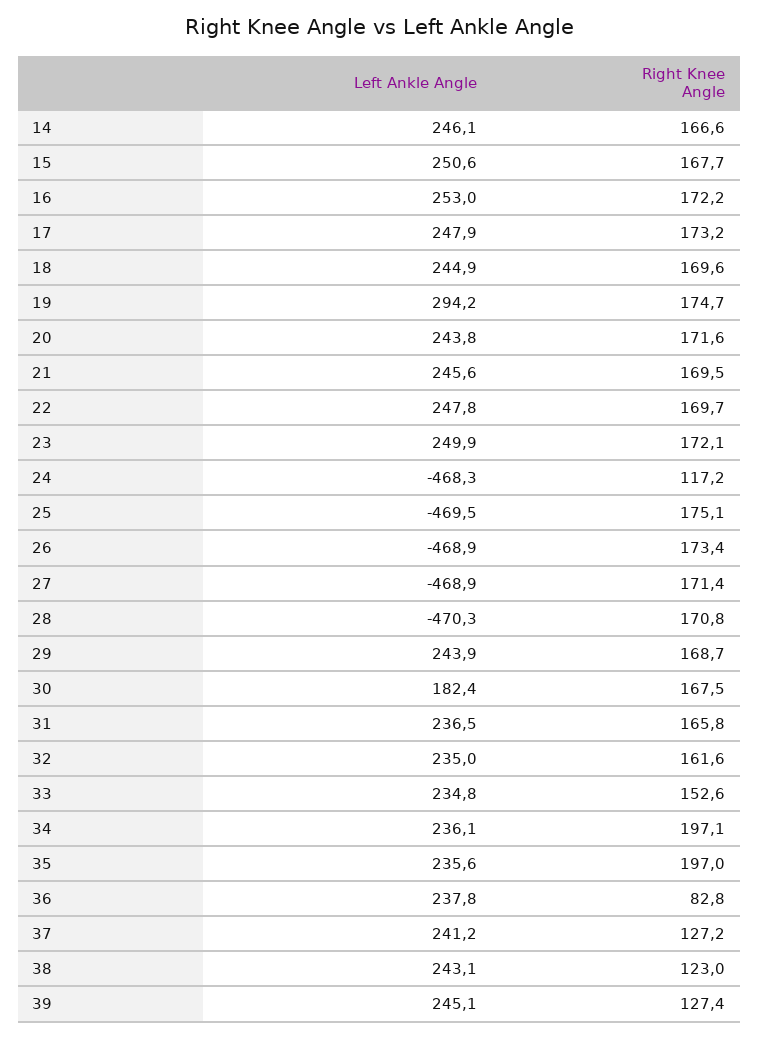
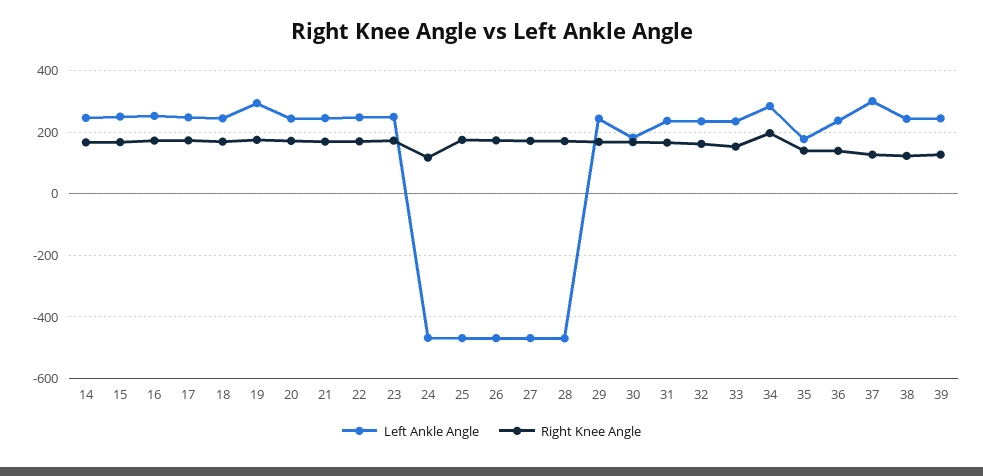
  {
    "Left Ankle Angle": {
      "14": 246.1,
      "15": 250.6,
      "16": 253,
      "17": 247.9,
      "18": 244.9,
      "19": 294.2,
      "20": 243.8,
      "21": 245.6,
      "22": 247.8,
      "23": 249.9,
      "24": -468.3,
      "25": -469.5,
      "26": -468.9,
      "27": -468.9,
      "28": -470.3,
      "29": 243.9,
      "30": 182.4,
      "31": 236.5,
      "32": 235,
      "33": 234.8,
-     "34": 236.1,
+     "34": 280,
-     "35": 235.6,
+     "35": 180,
      "36": 237.8,
-     "37": 241.2,
+     "37": 300,
      "38": 243.1,
      "39": 245.1
    },
    "Right Knee Angle": {
      "14": 166.6,
      "15": 167.7,
      "16": 172.2,
      "17": 173.2,
      "18": 169.6,
      "19": 174.7,
      "20": 171.6,
      "21": 169.5,
      "22": 169.7,
      "23": 172.1,
      "24": 117.2,
      "25": 175.1,
      "26": 173.4,
      "27": 171.4,
      "28": 170.8,
      "29": 168.7,
      "30": 167.5,
      "31": 165.8,
      "32": 161.6,
      "33": 152.6,
      "34": 197.1,
-     "35": 197,
+     "35": 140,
-     "36": 82.8,
+     "36": 140,
      "37": 127.2,
      "38": 123,
      "39": 127.4
    }
  }

